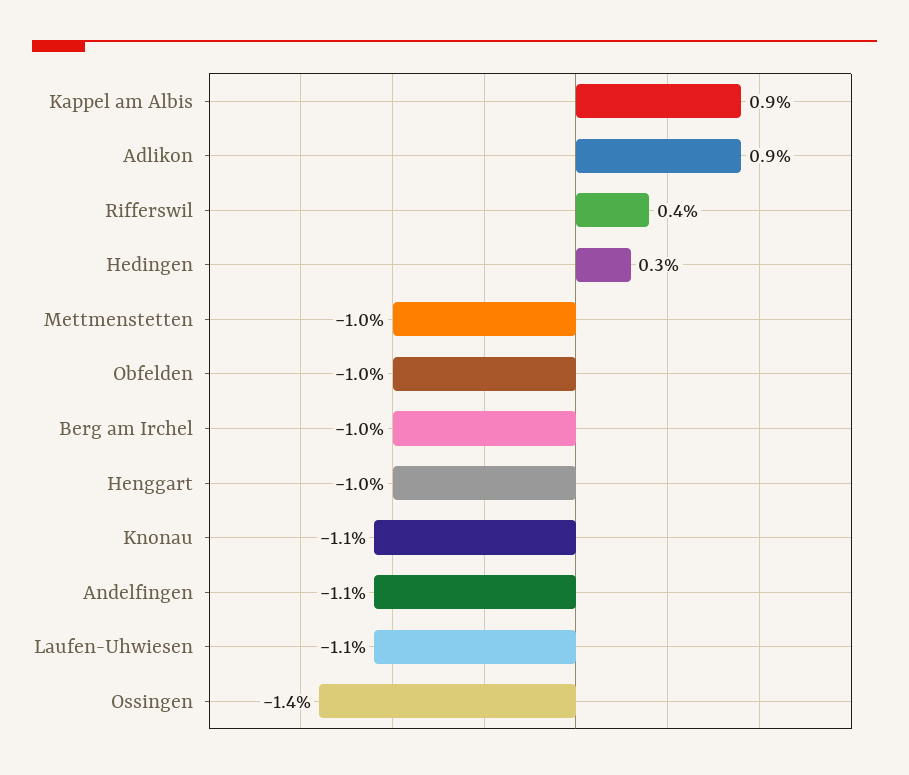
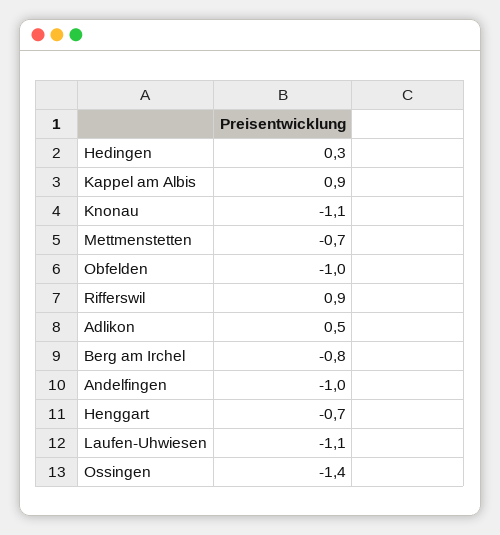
  {
    "Kappel am Albis": 0.9,
-   "Adlikon": 0.9,
+   "Adlikon": 0.5,
-   "Rifferswil": 0.4,
+   "Rifferswil": 0.9,
    "Hedingen": 0.3,
-   "Mettmenstetten": -1,
+   "Mettmenstetten": -0.7,
    "Obfelden": -1,
-   "Berg am Irchel": -1,
+   "Berg am Irchel": -0.8,
-   "Henggart": -1,
+   "Henggart": -0.7,
    "Knonau": -1.1,
-   "Andelfingen": -1.1,
+   "Andelfingen": -1,
    "Laufen-Uhwiesen": -1.1,
    "Ossingen": -1.4
  }

